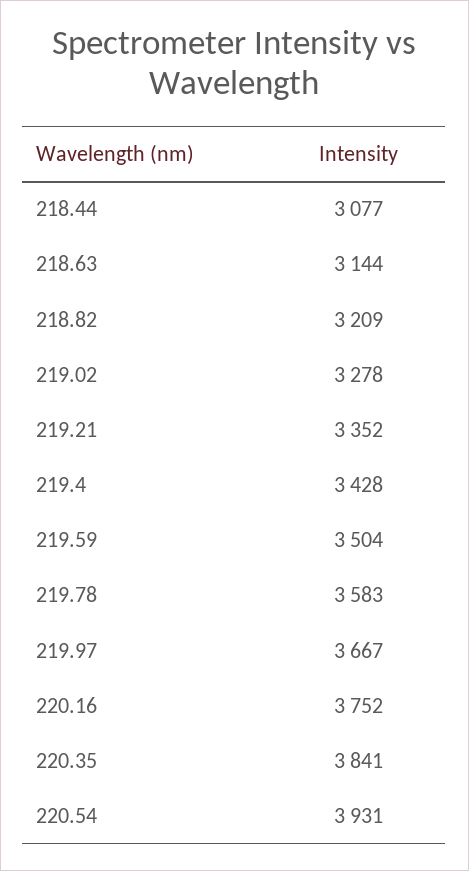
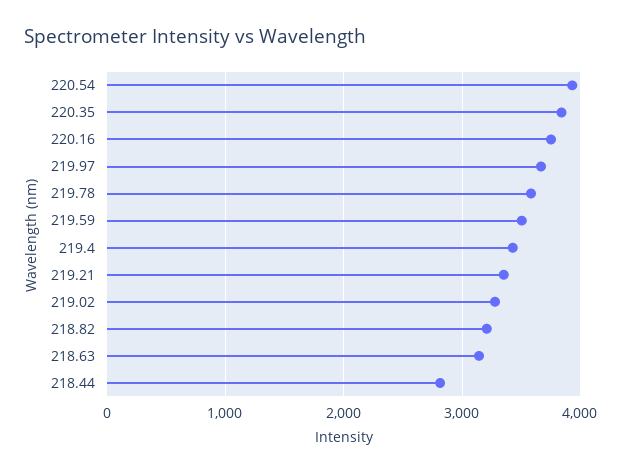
  {
-   "218.44": 3077,
+   "218.44": 2800,
    "218.63": 3144,
    "218.82": 3209,
    "219.02": 3278,
    "219.21": 3352,
    "219.4": 3428,
    "219.59": 3504,
    "219.78": 3583,
    "219.97": 3667,
    "220.16": 3752,
    "220.35": 3841,
    "220.54": 3931
  }

